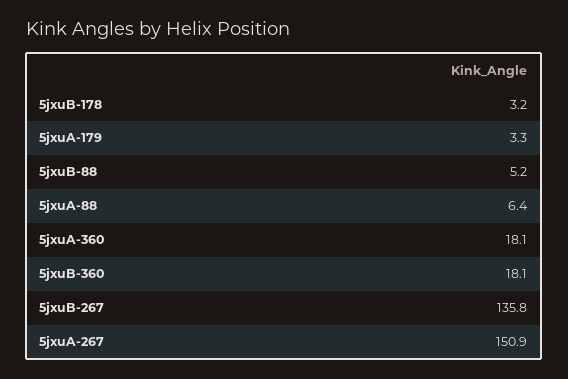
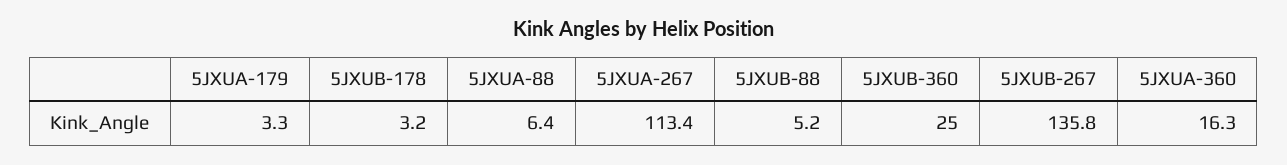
  {
    "5jxuB-178": 3.2,
    "5jxuA-179": 3.3,
    "5jxuB-88": 5.2,
    "5jxuA-88": 6.4,
-   "5jxuA-360": 18.1,
+   "5jxuA-360": 16.3,
-   "5jxuB-360": 18.1,
+   "5jxuB-360": 25,
    "5jxuB-267": 135.8,
-   "5jxuA-267": 150.9
+   "5jxuA-267": 113.4
  }

